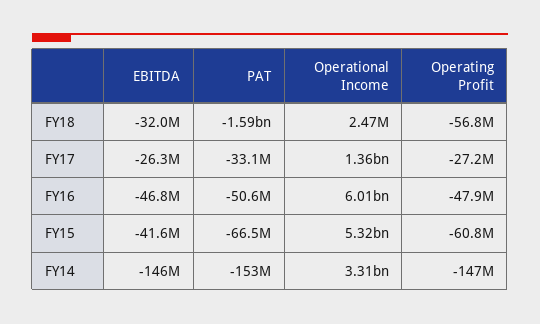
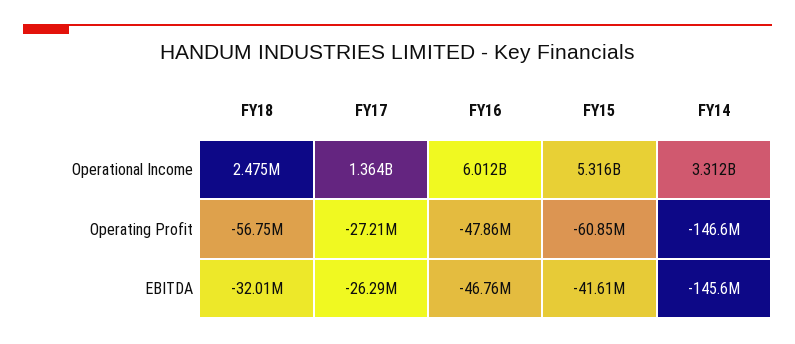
  {
    "EBITDA": {
      "FY18": -32010000,
      "FY17": -26290000,
      "FY16": -46760000,
      "FY15": -41610000,
      "FY14": -145600000
    },
-   "PAT": {
-     "FY18": -1590000000,
-     "FY17": -33100000,
-     "FY16": -50600000,
-     "FY15": -66500000,
-     "FY14": -153000000
-   },
    "Operational Income": {
      "FY18": 2475000,
      "FY17": 1364000000,
      "FY16": 6012000000,
      "FY15": 5316000000,
      "FY14": 3312000000
    },
    "Operating Profit": {
      "FY18": -56750000,
      "FY17": -27210000,
      "FY16": -47860000,
      "FY15": -60850000,
      "FY14": -146600000
    }
  }

